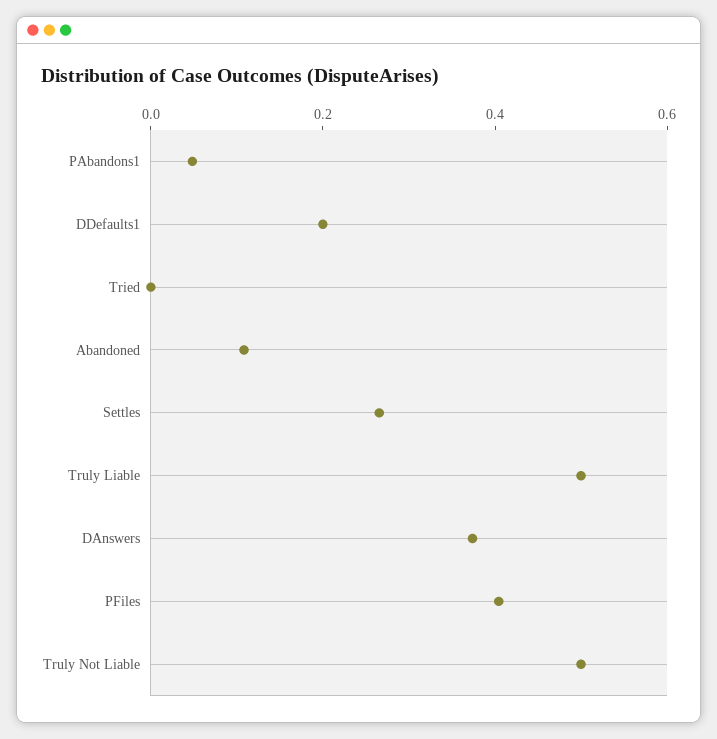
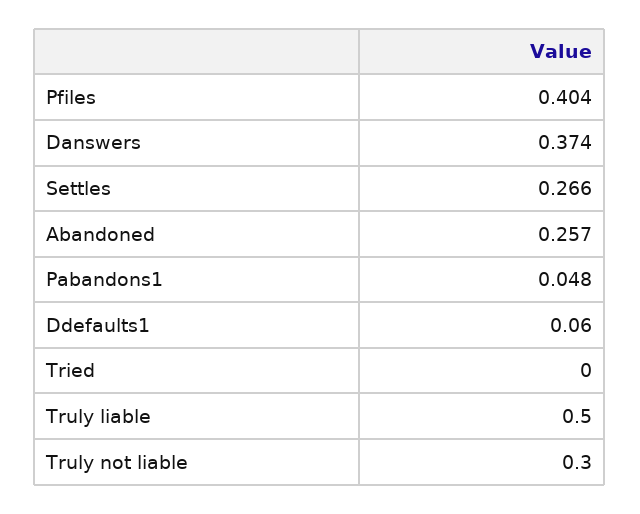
  {
    "PAbandons1": 0.048,
-   "DDefaults1": 0.2,
+   "DDefaults1": 0.06,
    "Tried": 0,
-   "Abandoned": 0.1,
+   "Abandoned": 0.257,
    "Settles": 0.266,
    "Truly Liable": 0.5,
    "DAnswers": 0.374,
    "PFiles": 0.404,
-   "Truly Not Liable": 0.5
+   "Truly Not Liable": 0.3
  }

